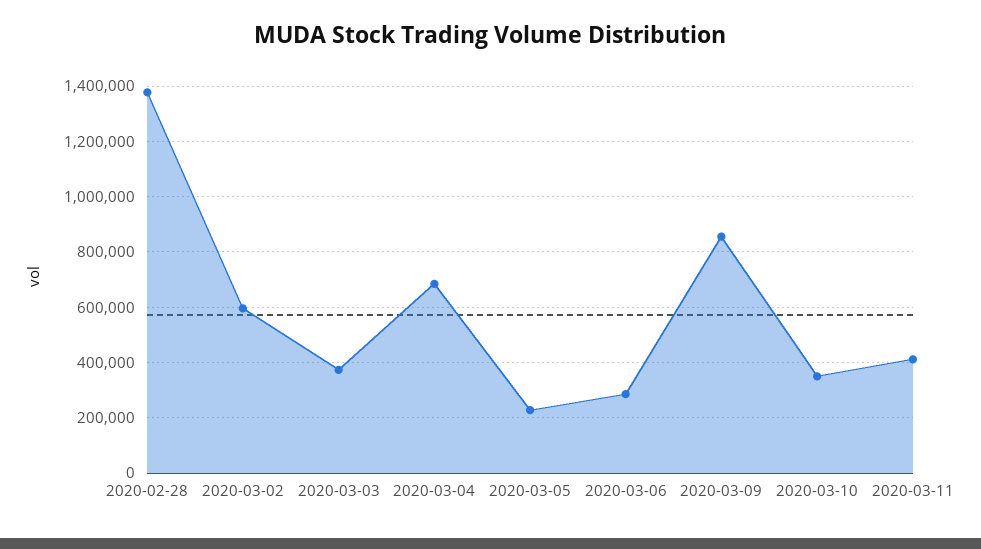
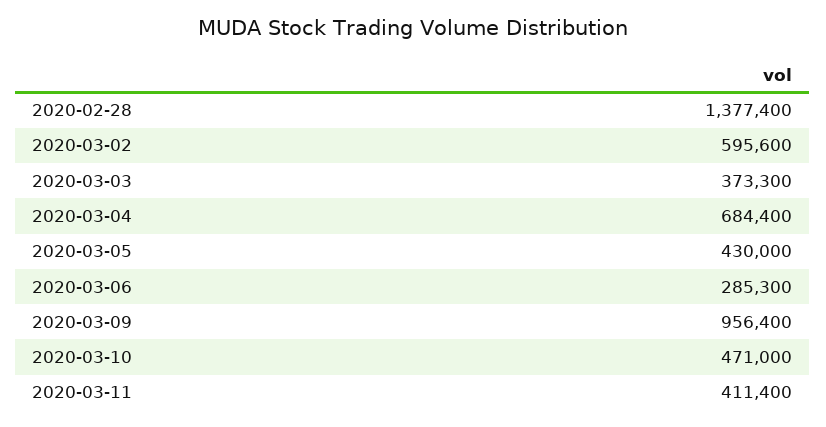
  {
    "2020-02-28": 1377400,
    "2020-03-02": 595600,
    "2020-03-03": 373300,
    "2020-03-04": 684400,
-   "2020-03-05": 225000,
+   "2020-03-05": 430000,
    "2020-03-06": 285300,
-   "2020-03-09": 850000,
+   "2020-03-09": 956400,
-   "2020-03-10": 350000,
+   "2020-03-10": 471000,
    "2020-03-11": 411400
  }

